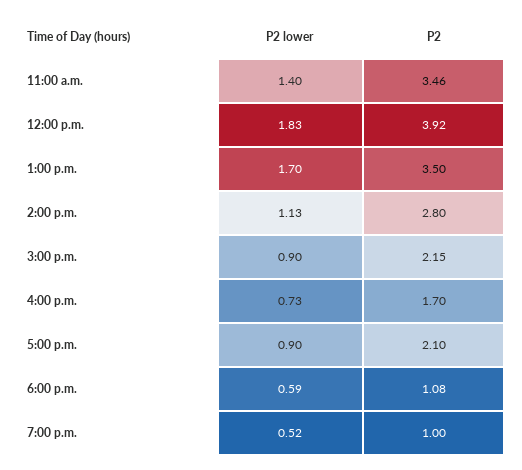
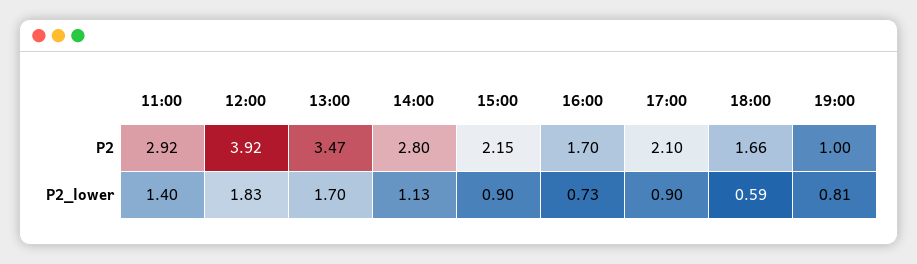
  {
    "P2 lower": {
      "11:00 a.m.": 1.4,
      "12:00 p.m.": 1.83,
      "1:00 p.m.": 1.7,
      "2:00 p.m.": 1.13,
      "3:00 p.m.": 0.9,
      "4:00 p.m.": 0.73,
      "5:00 p.m.": 0.9,
      "6:00 p.m.": 0.59,
-     "7:00 p.m.": 0.52
+     "7:00 p.m.": 0.81
    },
    "P2": {
-     "11:00 a.m.": 3.46,
+     "11:00 a.m.": 2.92,
      "12:00 p.m.": 3.92,
-     "1:00 p.m.": 3.5,
+     "1:00 p.m.": 3.47,
      "2:00 p.m.": 2.8,
      "3:00 p.m.": 2.15,
      "4:00 p.m.": 1.7,
      "5:00 p.m.": 2.1,
-     "6:00 p.m.": 1.08,
+     "6:00 p.m.": 1.66,
      "7:00 p.m.": 1
    }
  }

